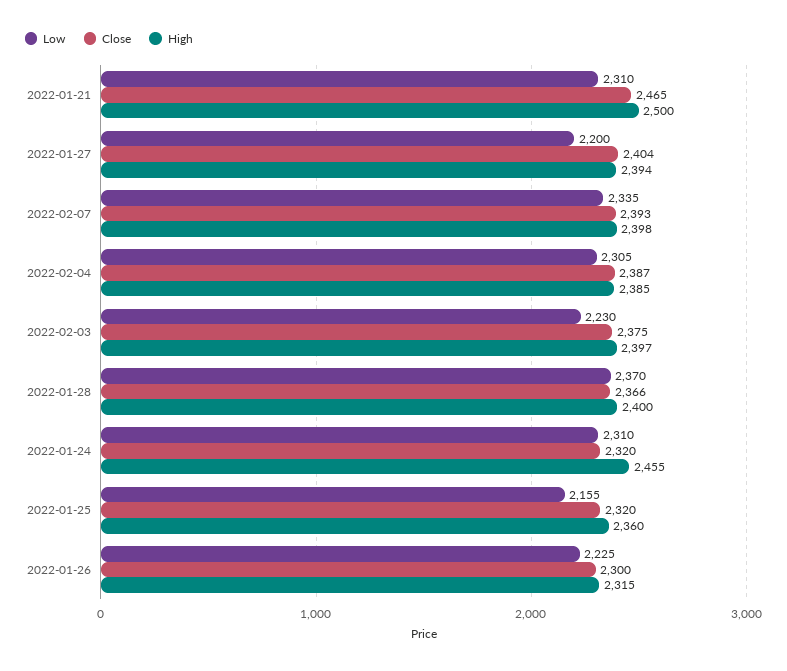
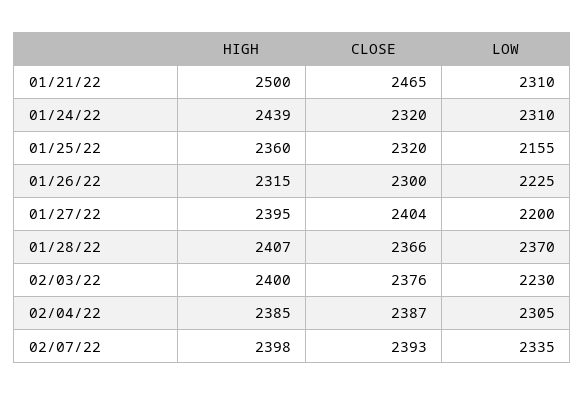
  {
    "Low": {
      "2022-01-21": 2310,
      "2022-01-27": 2200,
      "2022-02-07": 2335,
      "2022-02-04": 2305,
      "2022-02-03": 2230,
      "2022-01-28": 2370,
      "2022-01-24": 2310,
      "2022-01-25": 2155,
      "2022-01-26": 2225
    },
    "Close": {
      "2022-01-21": 2465,
      "2022-01-27": 2404,
      "2022-02-07": 2393,
      "2022-02-04": 2387,
-     "2022-02-03": 2375,
+     "2022-02-03": 2376,
      "2022-01-28": 2366,
      "2022-01-24": 2320,
      "2022-01-25": 2320,
      "2022-01-26": 2300
    },
    "High": {
      "2022-01-21": 2500,
-     "2022-01-27": 2394,
+     "2022-01-27": 2395,
      "2022-02-07": 2398,
      "2022-02-04": 2385,
-     "2022-02-03": 2397,
+     "2022-02-03": 2400,
-     "2022-01-28": 2400,
+     "2022-01-28": 2407,
-     "2022-01-24": 2455,
+     "2022-01-24": 2439,
      "2022-01-25": 2360,
      "2022-01-26": 2315
    }
  }

